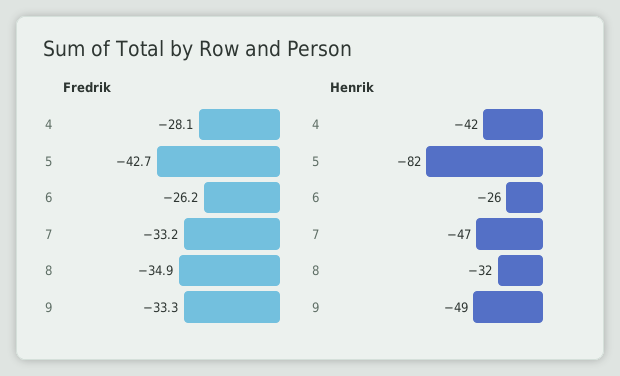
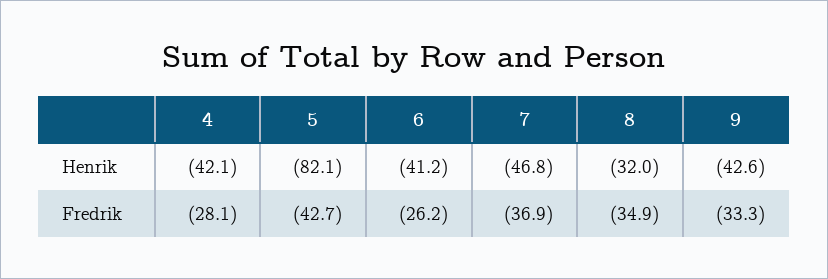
  {
    "Fredrik": {
      "4": -28.1,
      "5": -42.7,
      "6": -26.2,
-     "7": -33.2,
+     "7": -36.9,
      "8": -34.9,
      "9": -33.3
    },
    "Henrik": {
      "4": -42.1,
      "5": -82.1,
-     "6": -26,
+     "6": -41.2,
      "7": -46.8,
      "8": -32,
-     "9": -49
+     "9": -42.6
    }
  }

